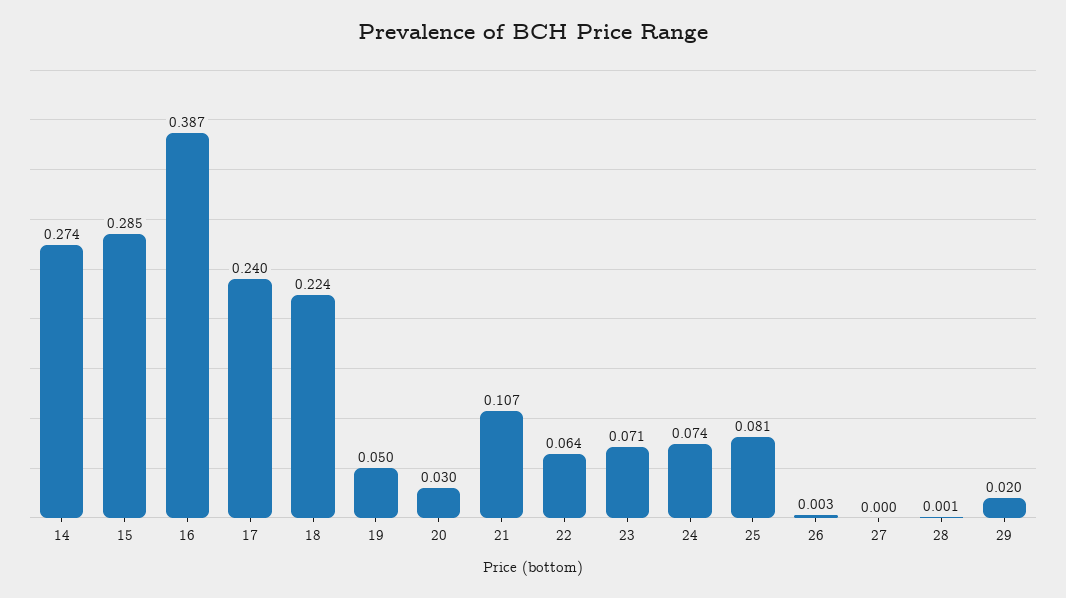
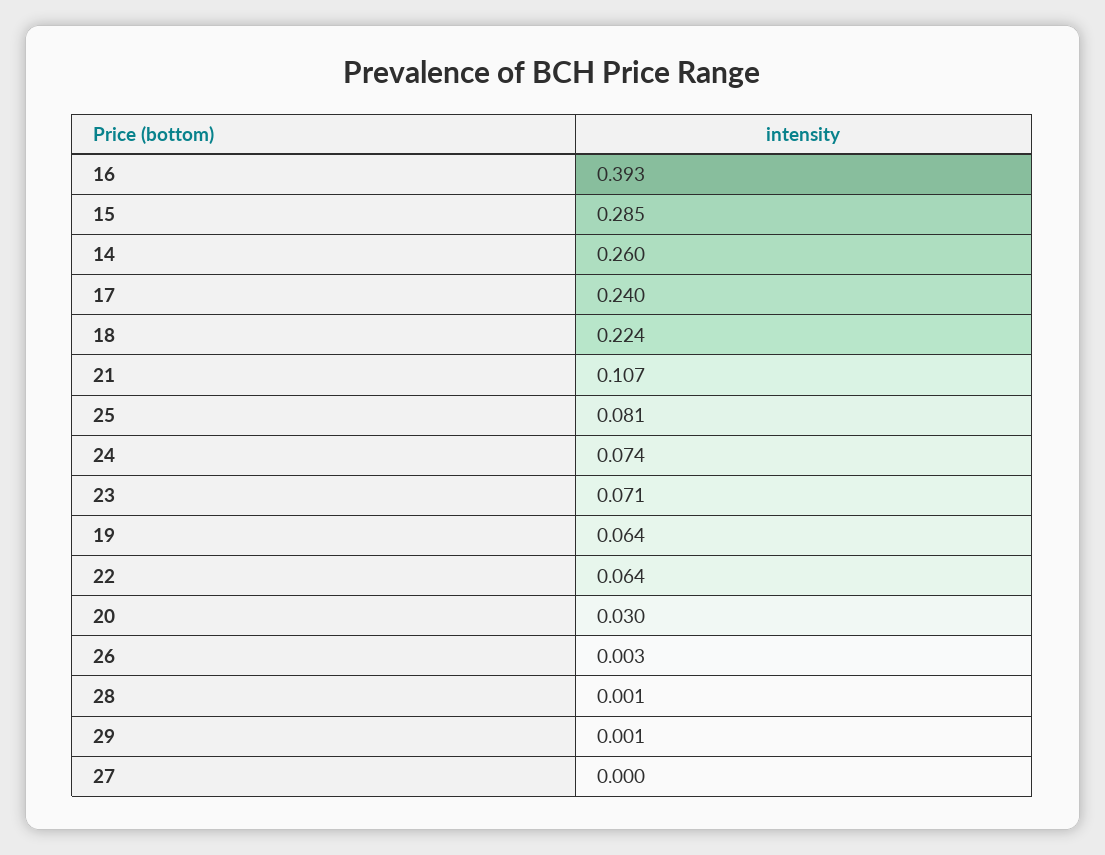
  {
-   "14": 0.274,
+   "14": 0.26,
    "15": 0.285,
-   "16": 0.387,
+   "16": 0.393,
    "17": 0.24,
    "18": 0.224,
-   "19": 0.05,
+   "19": 0.064,
    "20": 0.03,
    "21": 0.107,
    "22": 0.064,
    "23": 0.071,
    "24": 0.074,
    "25": 0.081,
    "26": 0.003,
    "27": 0,
    "28": 0.001,
-   "29": 0.02
+   "29": 0.001
  }

